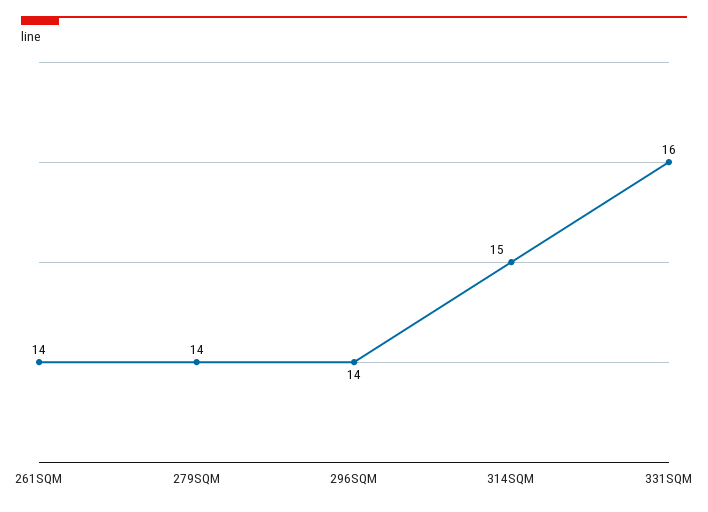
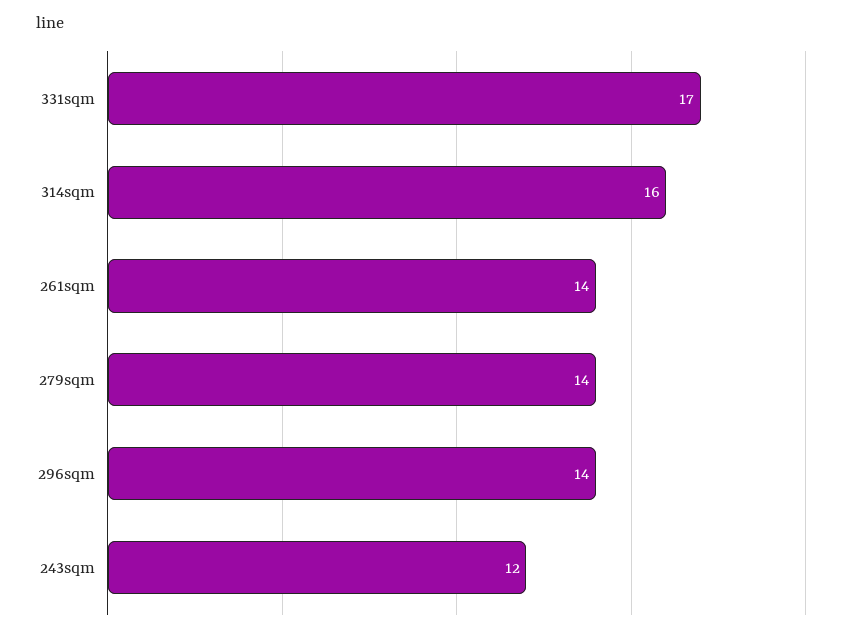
  {
    "261SQM": 14,
    "279SQM": 14,
    "296SQM": 14,
-   "314SQM": 15,
+   "314SQM": 16,
-   "331SQM": 16
+   "331SQM": 17,
+   "243sqm": 12
  }

